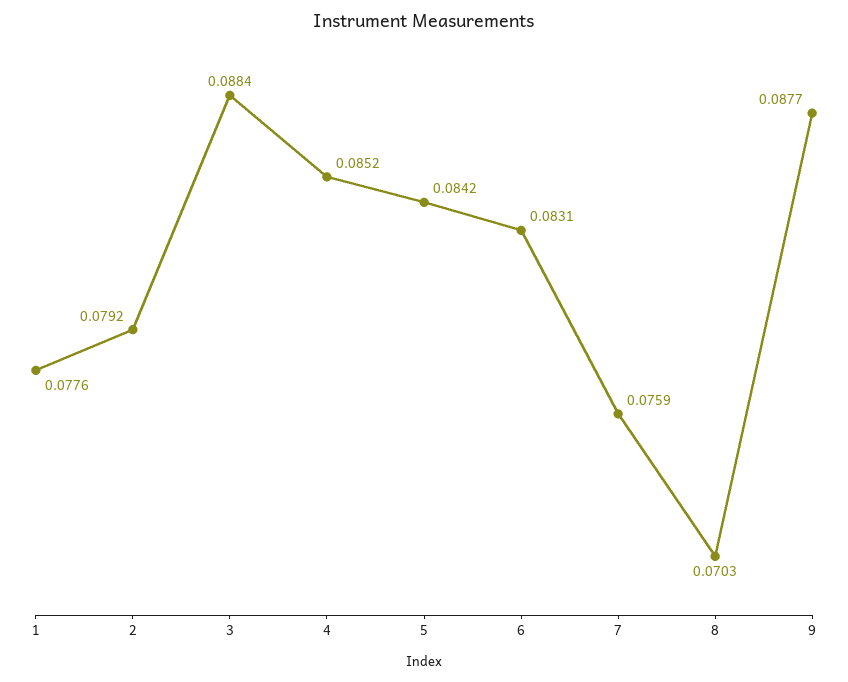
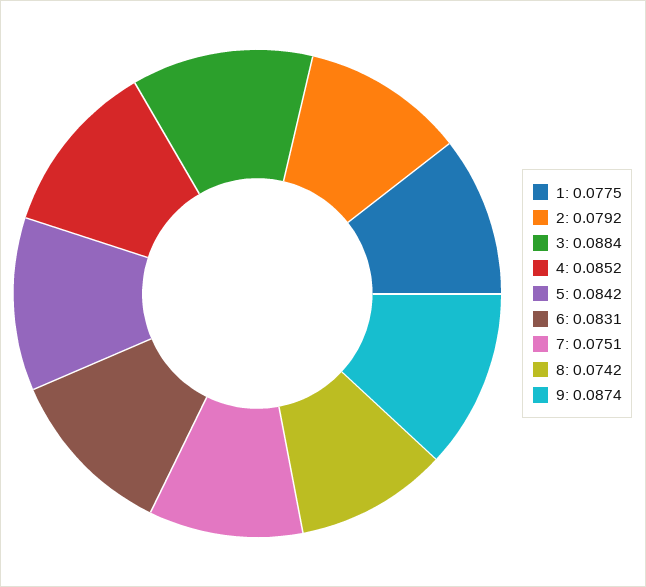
  {
-   "1": 0.0776,
+   "1": 0.0775,
    "2": 0.0792,
    "3": 0.0884,
    "4": 0.0852,
    "5": 0.0842,
    "6": 0.0831,
-   "7": 0.0759,
+   "7": 0.0751,
-   "8": 0.0703,
+   "8": 0.0742,
-   "9": 0.0877
+   "9": 0.0874
  }

